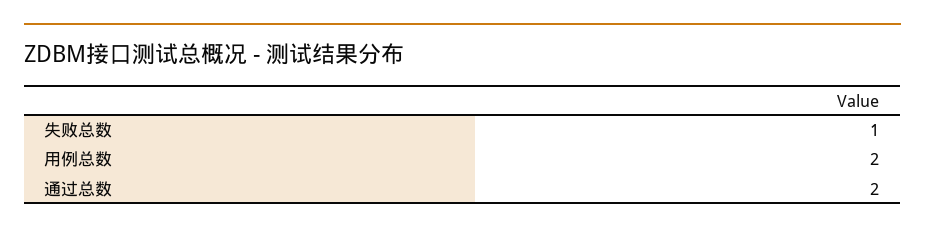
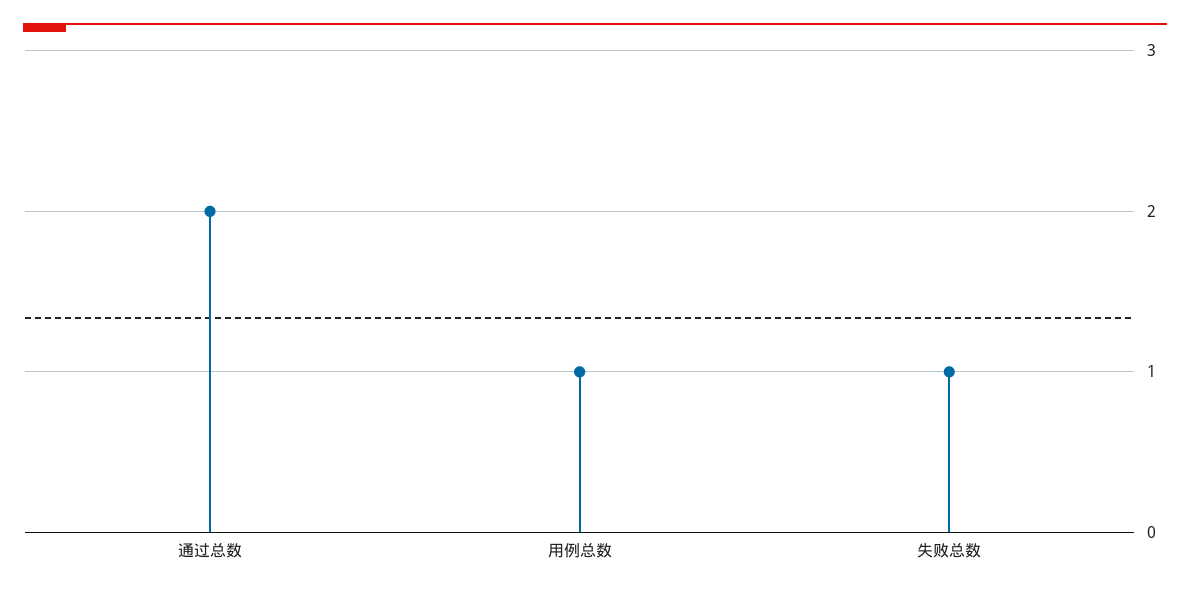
  {
    "失败总数": 1,
-   "用例总数": 2,
+   "用例总数": 1,
    "通过总数": 2
  }

